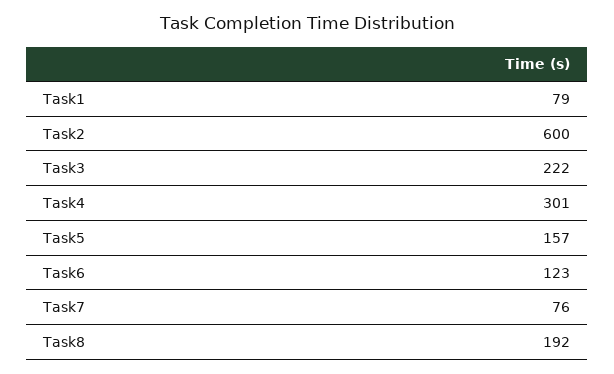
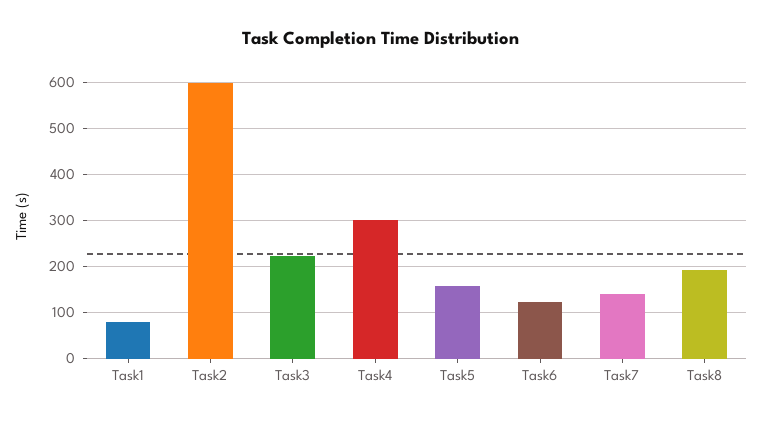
  {
    "Task1": 79,
    "Task2": 600,
    "Task3": 222,
    "Task4": 301,
    "Task5": 157,
    "Task6": 123,
-   "Task7": 76,
+   "Task7": 140,
    "Task8": 192
  }

